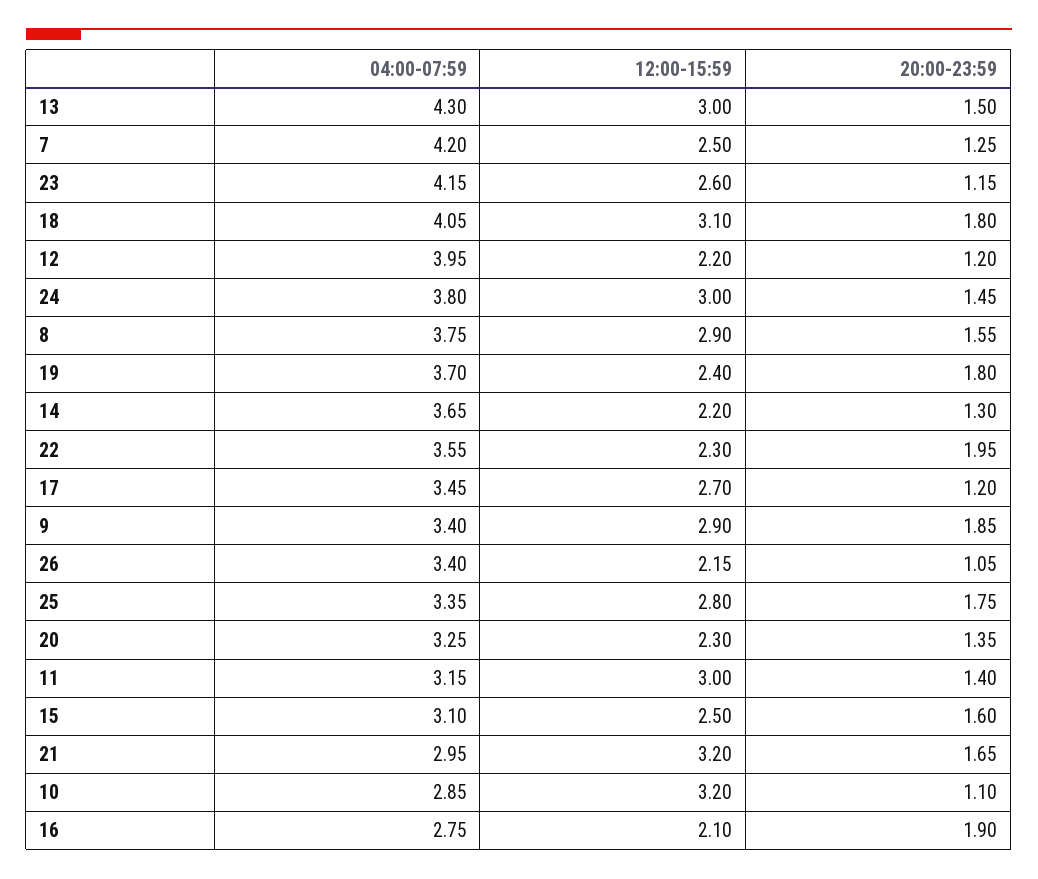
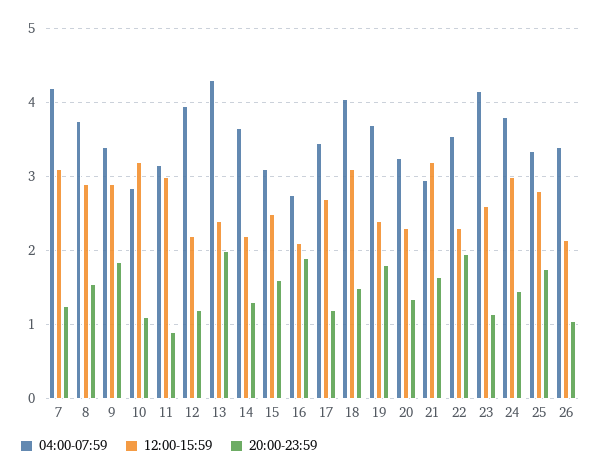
  {
    "04:00-07:59": {
      "13": 4.3,
      "7": 4.2,
      "23": 4.15,
      "18": 4.05,
      "12": 3.95,
      "24": 3.8,
      "8": 3.75,
      "19": 3.7,
      "14": 3.65,
      "22": 3.55,
      "17": 3.45,
      "9": 3.4,
      "26": 3.4,
      "25": 3.35,
      "20": 3.25,
      "11": 3.15,
      "15": 3.1,
      "21": 2.95,
      "10": 2.85,
      "16": 2.75
    },
    "12:00-15:59": {
-     "13": 3,
+     "13": 2.4,
-     "7": 2.5,
+     "7": 3.1,
      "23": 2.6,
      "18": 3.1,
      "12": 2.2,
      "24": 3,
      "8": 2.9,
      "19": 2.4,
      "14": 2.2,
      "22": 2.3,
      "17": 2.7,
      "9": 2.9,
      "26": 2.15,
      "25": 2.8,
      "20": 2.3,
      "11": 3,
      "15": 2.5,
      "21": 3.2,
      "10": 3.2,
      "16": 2.1
    },
    "20:00-23:59": {
-     "13": 1.5,
+     "13": 2,
      "7": 1.25,
      "23": 1.15,
-     "18": 1.8,
+     "18": 1.5,
      "12": 1.2,
      "24": 1.45,
      "8": 1.55,
      "19": 1.8,
      "14": 1.3,
      "22": 1.95,
      "17": 1.2,
      "9": 1.85,
      "26": 1.05,
      "25": 1.75,
      "20": 1.35,
-     "11": 1.4,
+     "11": 0.9,
      "15": 1.6,
      "21": 1.65,
      "10": 1.1,
      "16": 1.9
    }
  }

